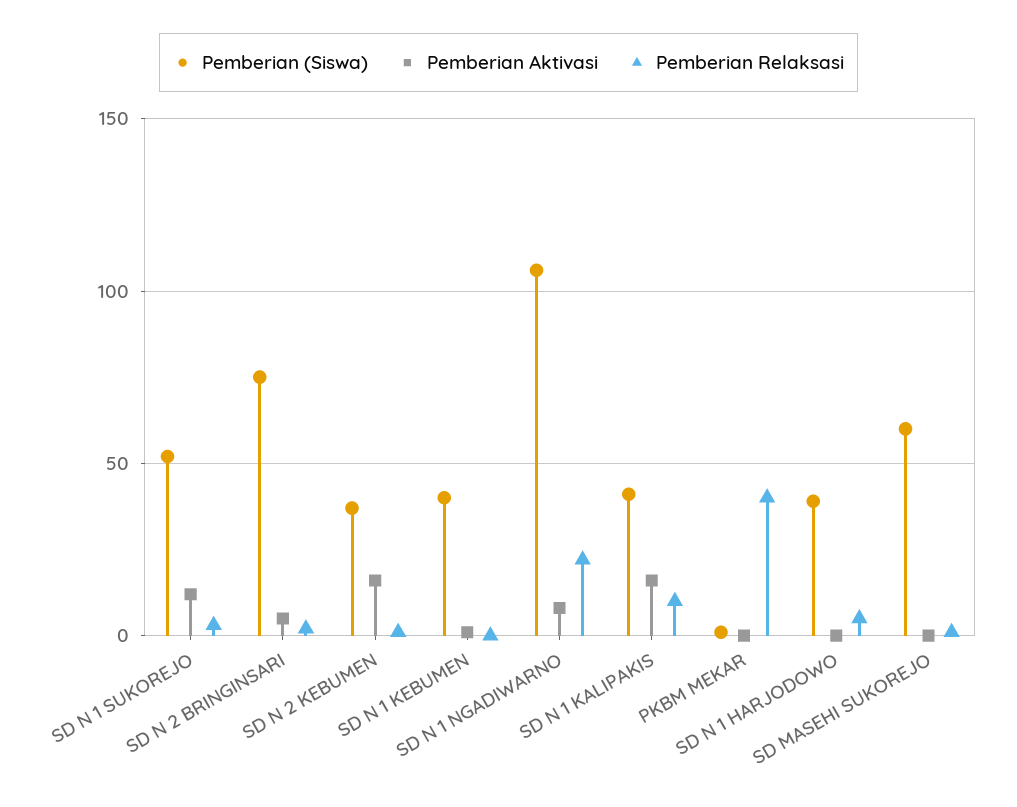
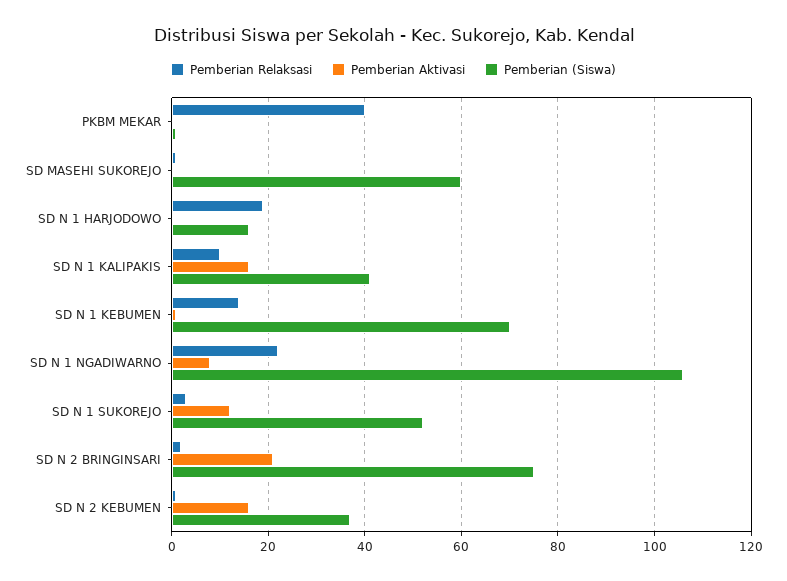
  {
    "Pemberian (Siswa)": {
      "SD N 1 SUKOREJO": 50,
      "SD N 2 BRINGINSARI": 75,
      "SD N 2 KEBUMEN": 35,
-     "SD N 1 KEBUMEN": 40,
+     "SD N 1 KEBUMEN": 70,
      "SD N 1 NGADIWARNO": 105,
      "SD N 1 KALIPAKIS": 40,
      "PKBM MEKAR": 0,
-     "SD N 1 HARJODOWO": 40,
+     "SD N 1 HARJODOWO": 15,
      "SD MASEHI SUKOREJO": 60
    },
    "Pemberian Aktivasi": {
      "SD N 1 SUKOREJO": 10,
-     "SD N 2 BRINGINSARI": 5,
+     "SD N 2 BRINGINSARI": 20,
      "SD N 2 KEBUMEN": 15,
      "SD N 1 KEBUMEN": 0,
      "SD N 1 NGADIWARNO": 10,
      "SD N 1 KALIPAKIS": 15,
      "PKBM MEKAR": 0,
      "SD N 1 HARJODOWO": 0,
      "SD MASEHI SUKOREJO": 0
    },
    "Pemberian Relaksasi": {
      "SD N 1 SUKOREJO": 5,
      "SD N 2 BRINGINSARI": 0,
      "SD N 2 KEBUMEN": 0,
-     "SD N 1 KEBUMEN": 0,
+     "SD N 1 KEBUMEN": 15,
      "SD N 1 NGADIWARNO": 20,
      "SD N 1 KALIPAKIS": 10,
      "PKBM MEKAR": 40,
-     "SD N 1 HARJODOWO": 5,
+     "SD N 1 HARJODOWO": 20,
      "SD MASEHI SUKOREJO": 0
    }
  }

